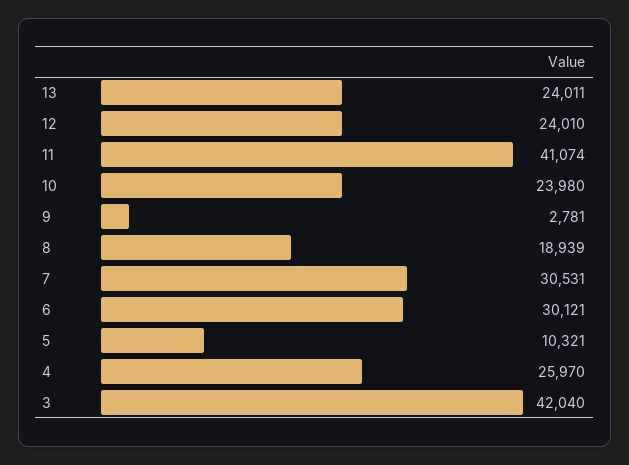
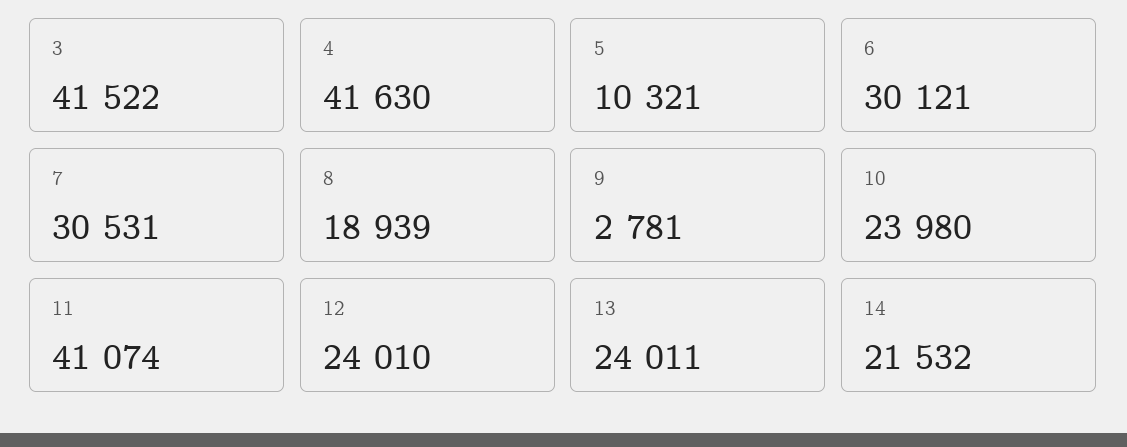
  {
    "13": 24011,
    "12": 24010,
    "11": 41074,
    "10": 23980,
    "9": 2781,
    "8": 18939,
    "7": 30531,
    "6": 30121,
    "5": 10321,
-   "4": 25970,
+   "4": 41630,
-   "3": 42040
+   "3": 41522,
+   "14": 21532
  }

